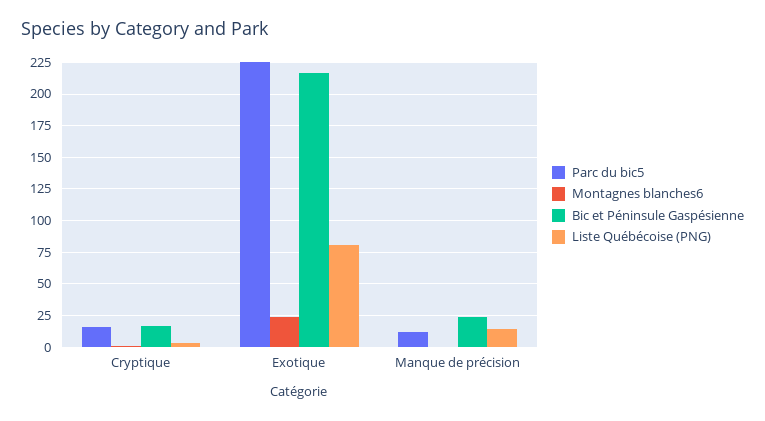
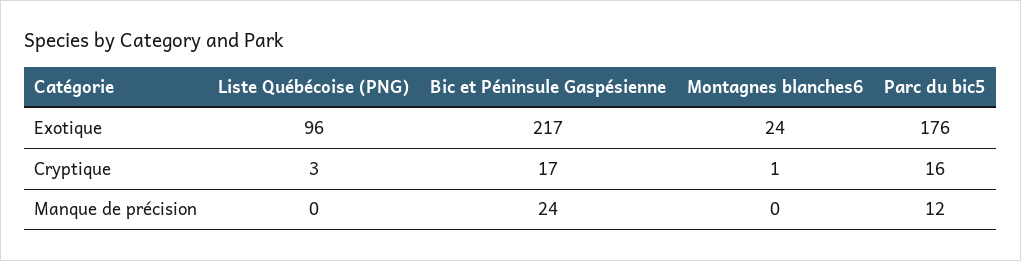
  {
    "Parc du bic5": {
      "Cryptique": 16,
-     "Exotique": 225,
+     "Exotique": 176,
      "Manque de précision": 12
    },
    "Montagnes blanches6": {
      "Cryptique": 1,
      "Exotique": 24,
      "Manque de précision": 0
    },
    "Bic et Péninsule Gaspésienne": {
      "Cryptique": 17,
      "Exotique": 217,
      "Manque de précision": 24
    },
    "Liste Québécoise (PNG)": {
      "Cryptique": 3,
-     "Exotique": 80,
+     "Exotique": 96,
-     "Manque de précision": 15
+     "Manque de précision": 0
    }
  }

